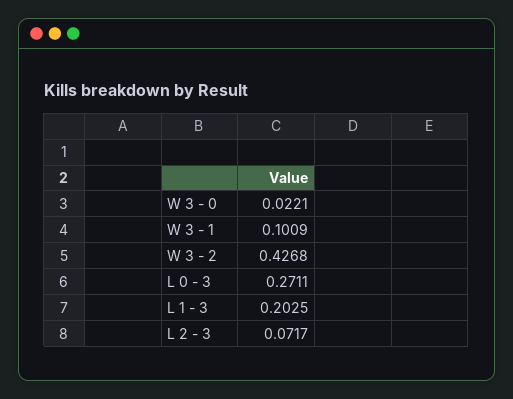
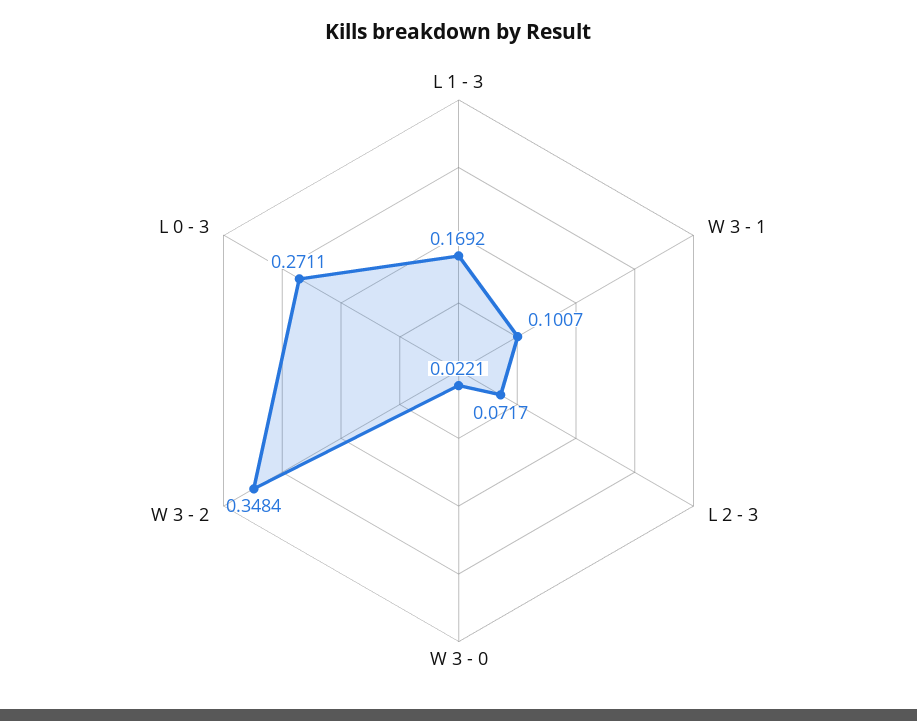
  {
    "W 3 - 0": 0.0221,
-   "W 3 - 1": 0.1009,
+   "W 3 - 1": 0.1007,
-   "W 3 - 2": 0.4268,
+   "W 3 - 2": 0.3484,
    "L 0 - 3": 0.2711,
-   "L 1 - 3": 0.2025,
+   "L 1 - 3": 0.1692,
    "L 2 - 3": 0.0717
  }

